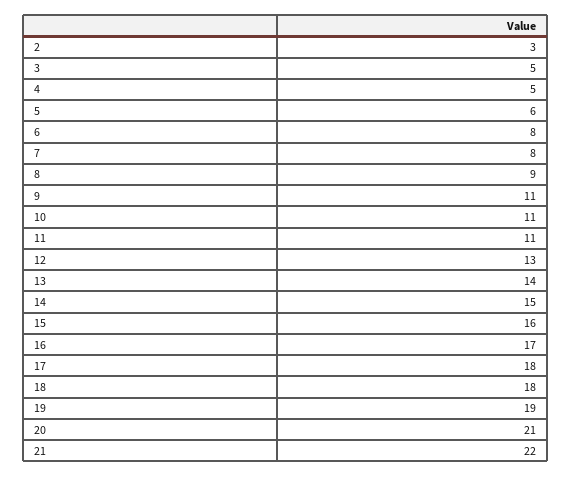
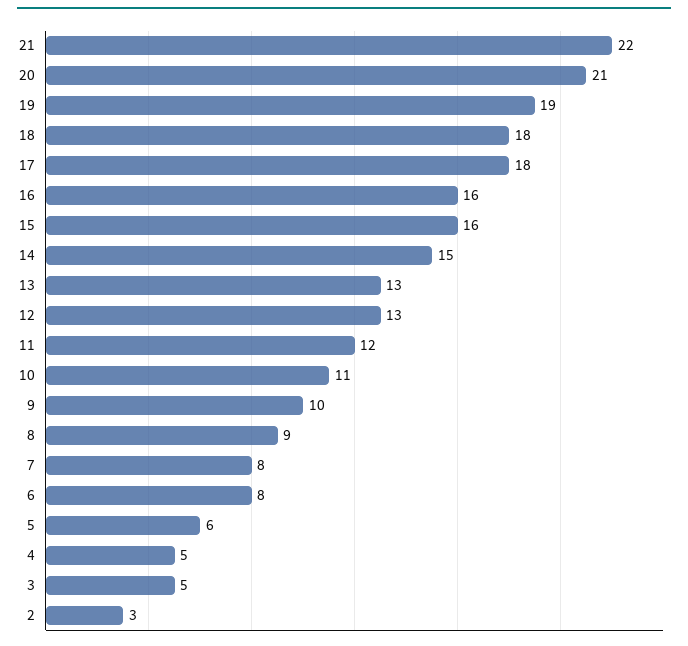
  {
    "2": 3,
    "3": 5,
    "4": 5,
    "5": 6,
    "6": 8,
    "7": 8,
    "8": 9,
-   "9": 11,
+   "9": 10,
    "10": 11,
-   "11": 11,
+   "11": 12,
    "12": 13,
-   "13": 14,
+   "13": 13,
    "14": 15,
    "15": 16,
-   "16": 17,
+   "16": 16,
    "17": 18,
    "18": 18,
    "19": 19,
    "20": 21,
    "21": 22
  }

